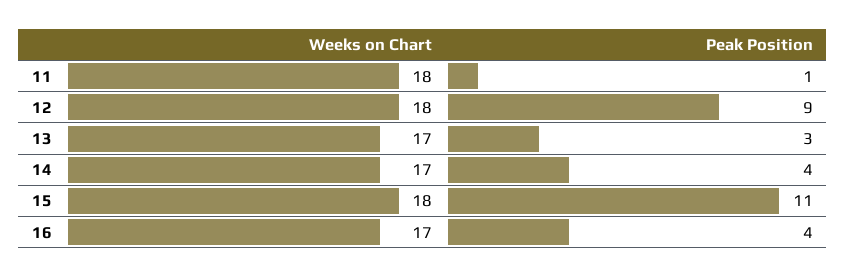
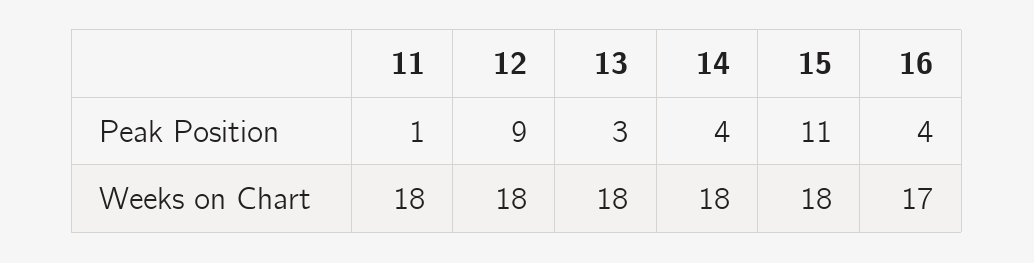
  {
    "Weeks on Chart": {
      "11": 18,
      "12": 18,
-     "13": 17,
+     "13": 18,
-     "14": 17,
+     "14": 18,
      "15": 18,
      "16": 17
    },
    "Peak Position": {
      "11": 1,
      "12": 9,
      "13": 3,
      "14": 4,
      "15": 11,
      "16": 4
    }
  }

